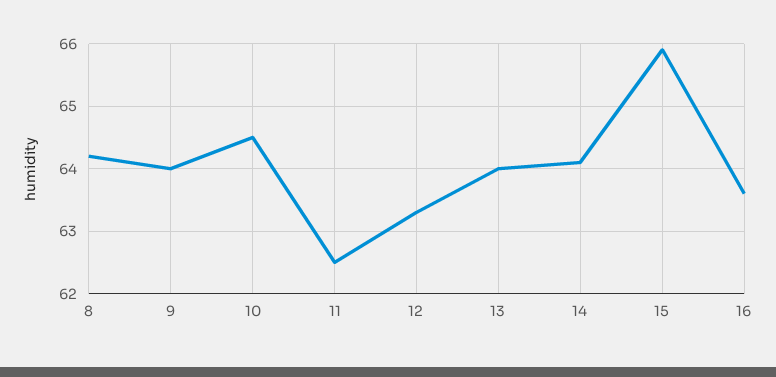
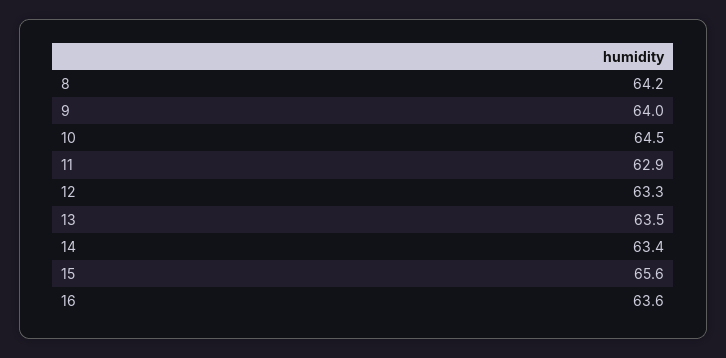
  {
    "8": 64.2,
    "9": 64,
    "10": 64.5,
-   "11": 62.5,
+   "11": 62.9,
    "12": 63.3,
-   "13": 64,
+   "13": 63.5,
-   "14": 64.1,
+   "14": 63.4,
-   "15": 65.9,
+   "15": 65.6,
    "16": 63.6
  }

